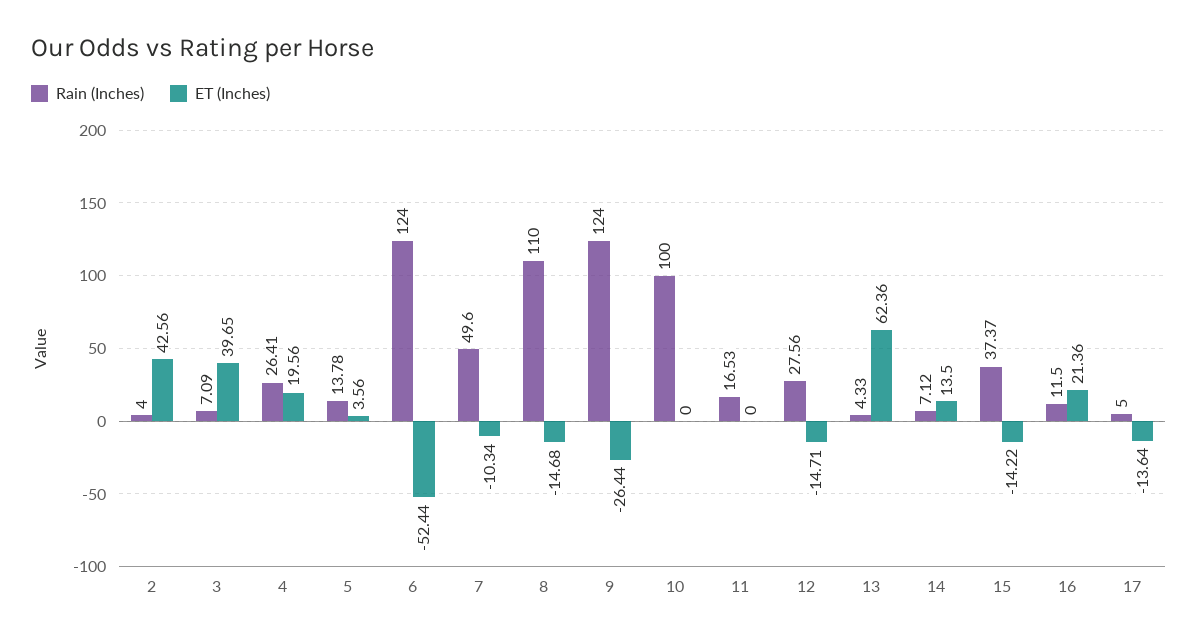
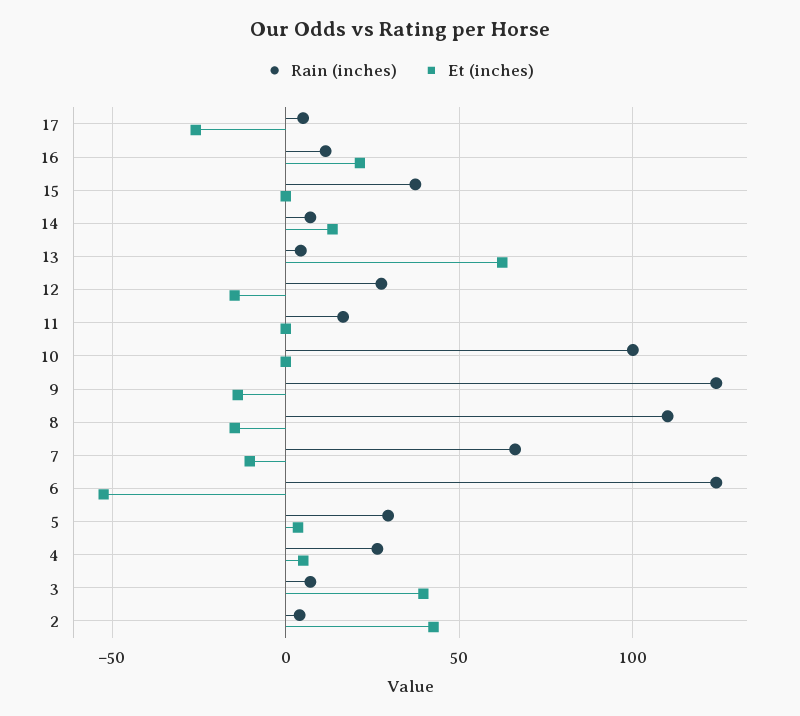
  {
    "Rain (Inches)": {
      "2": 4,
      "3": 7.09,
      "4": 26.41,
-     "5": 13.78,
+     "5": 30,
      "6": 124,
-     "7": 49.6,
+     "7": 65,
      "8": 110,
      "9": 124,
      "10": 100,
      "11": 16.53,
      "12": 27.56,
      "13": 4.33,
      "14": 7.12,
      "15": 37.37,
      "16": 11.5,
      "17": 5
    },
    "ET (Inches)": {
      "2": 42.56,
      "3": 39.65,
-     "4": 19.56,
+     "4": 5,
      "5": 3.56,
      "6": -52.44,
      "7": -10.34,
      "8": -14.68,
-     "9": -26.44,
+     "9": -15,
      "10": 0,
      "11": 0,
      "12": -14.71,
      "13": 62.36,
      "14": 13.5,
-     "15": -14.22,
+     "15": 0,
      "16": 21.36,
-     "17": -13.64
+     "17": -25
    }
  }

